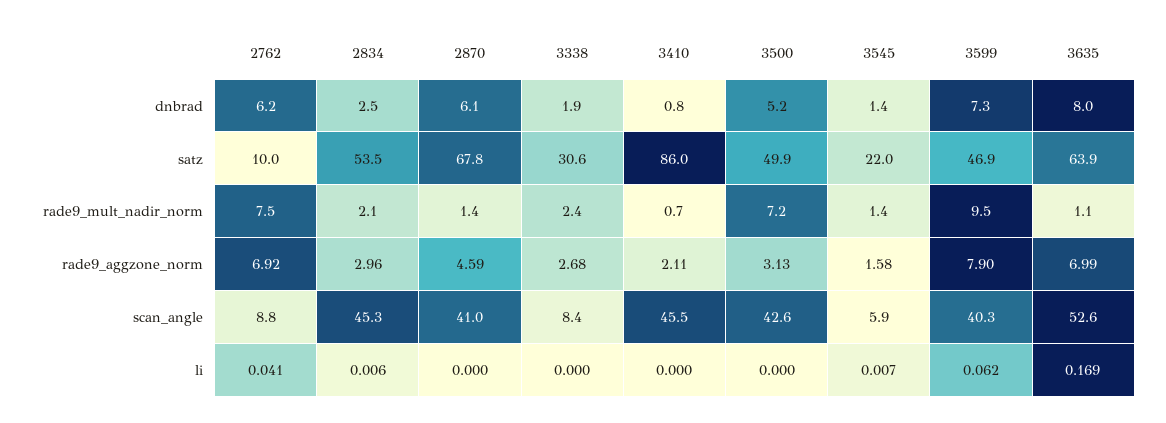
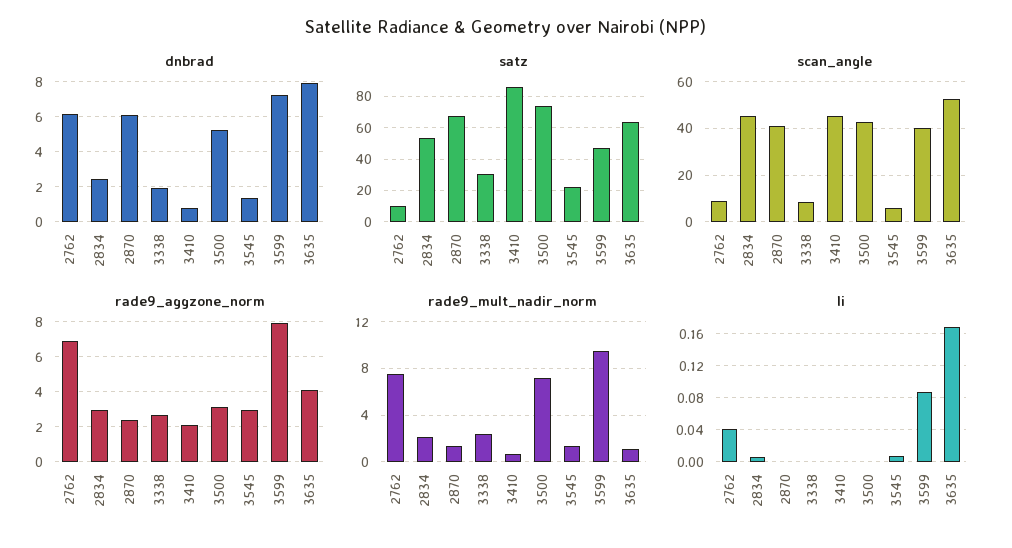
  {
    "dnbrad": {
      "2762": 6.2,
      "2834": 2.5,
      "2870": 6.1,
      "3338": 1.9,
      "3410": 0.8,
      "3500": 5.2,
      "3545": 1.4,
      "3599": 7.3,
      "3635": 8
    },
    "satz": {
      "2762": 10,
      "2834": 53.5,
      "2870": 67.8,
      "3338": 30.6,
      "3410": 86,
-     "3500": 49.9,
+     "3500": 75,
      "3545": 22,
      "3599": 46.9,
      "3635": 63.9
    },
    "rade9_mult_nadir_norm": {
      "2762": 7.5,
      "2834": 2.1,
      "2870": 1.4,
      "3338": 2.4,
      "3410": 0.7,
      "3500": 7.2,
      "3545": 1.4,
      "3599": 9.5,
      "3635": 1.1
    },
    "rade9_aggzone_norm": {
      "2762": 6.92,
      "2834": 2.96,
-     "2870": 4.59,
+     "2870": 2.5,
      "3338": 2.68,
      "3410": 2.11,
      "3500": 3.13,
-     "3545": 1.58,
+     "3545": 3,
      "3599": 7.9,
-     "3635": 6.99
+     "3635": 4
    },
    "scan_angle": {
      "2762": 8.8,
      "2834": 45.3,
      "2870": 41,
      "3338": 8.4,
      "3410": 45.5,
      "3500": 42.6,
      "3545": 5.9,
      "3599": 40.3,
      "3635": 52.6
    },
    "li": {
      "2762": 0.041,
      "2834": 0.006,
      "2870": 0,
      "3338": 0,
      "3410": 0,
      "3500": 0,
      "3545": 0.007,
-     "3599": 0.062,
+     "3599": 0.09,
      "3635": 0.169
    }
  }

